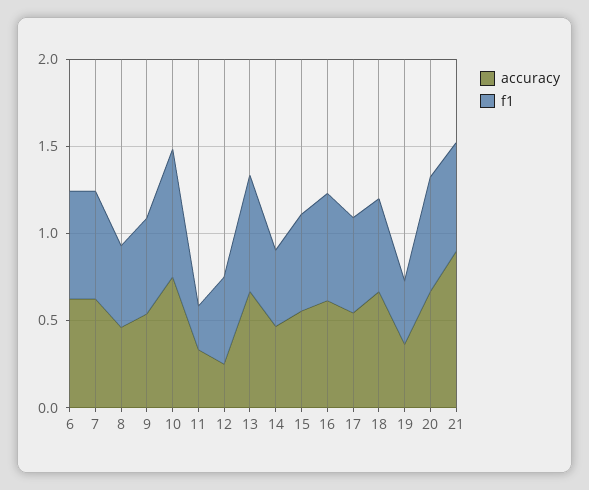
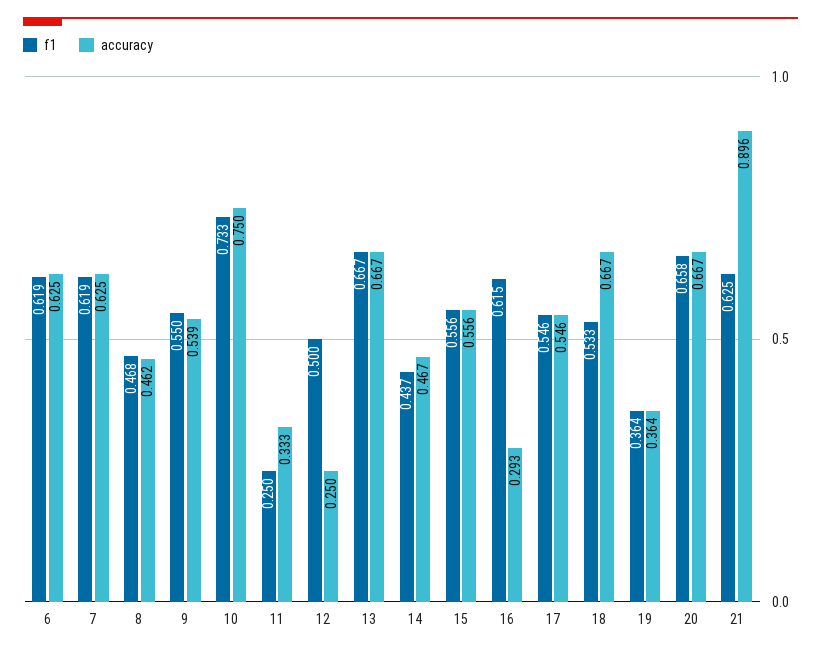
  {
    "accuracy": {
      "6": 0.625,
      "7": 0.625,
      "8": 0.462,
      "9": 0.539,
      "10": 0.75,
      "11": 0.333,
      "12": 0.25,
      "13": 0.667,
      "14": 0.467,
      "15": 0.556,
-     "16": 0.6,
+     "16": 0.293,
      "17": 0.546,
      "18": 0.667,
      "19": 0.364,
      "20": 0.667,
      "21": 0.896
    },
    "f1": {
      "6": 0.619,
      "7": 0.619,
      "8": 0.468,
      "9": 0.55,
      "10": 0.733,
      "11": 0.25,
      "12": 0.5,
      "13": 0.667,
      "14": 0.437,
      "15": 0.556,
      "16": 0.615,
      "17": 0.546,
      "18": 0.533,
      "19": 0.364,
      "20": 0.658,
      "21": 0.625
    }
  }

